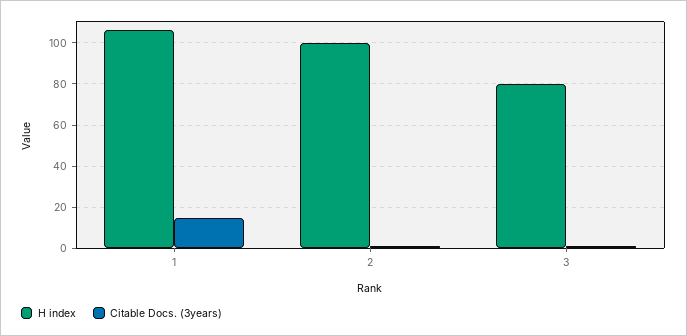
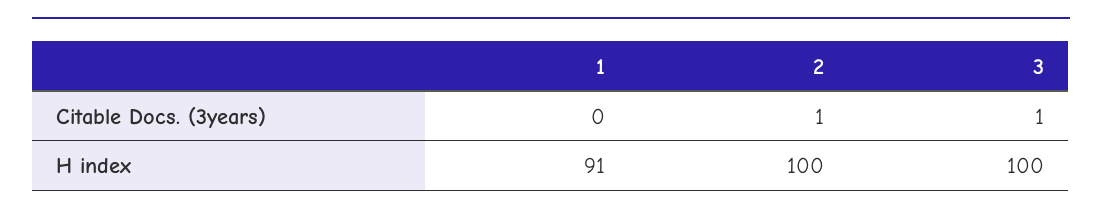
  {
    "H index": {
-     "1": 105,
+     "1": 91,
      "2": 100,
-     "3": 80
+     "3": 100
    },
    "Citable Docs. (3years)": {
-     "1": 15,
+     "1": 0,
      "2": 1,
      "3": 1
    }
  }

